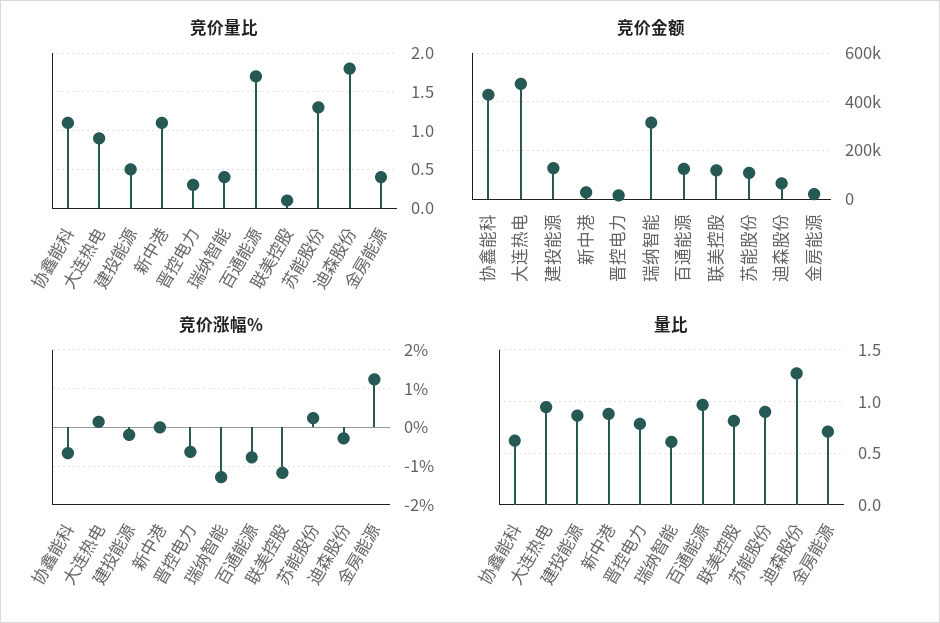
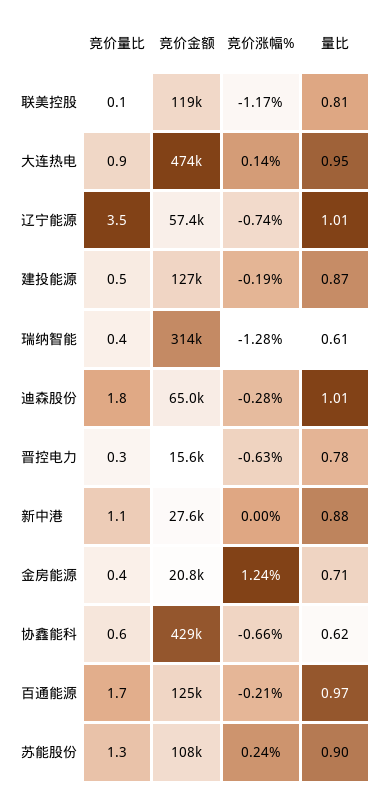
  {
    "竞价量比": {
-     "协鑫能科": 1.1,
+     "协鑫能科": 0.6,
      "大连热电": 0.9,
      "建投能源": 0.5,
      "新中港": 1.1,
      "晋控电力": 0.3,
      "瑞纳智能": 0.4,
      "百通能源": 1.7,
      "联美控股": 0.1,
      "苏能股份": 1.3,
      "迪森股份": 1.8,
-     "金房能源": 0.4
+     "金房能源": 0.4,
+     "辽宁能源": 3.5
    },
    "竞价金额": {
      "协鑫能科": 429000,
      "大连热电": 474000,
      "建投能源": 127000,
      "新中港": 27600,
      "晋控电力": 15600,
      "瑞纳智能": 314000,
      "百通能源": 125000,
      "联美控股": 119000,
      "苏能股份": 108000,
      "迪森股份": 65000,
-     "金房能源": 20800
+     "金房能源": 20800,
+     "辽宁能源": 57400
    },
    "竞价涨幅%": {
      "协鑫能科": -0.66,
      "大连热电": 0.14,
      "建投能源": -0.19,
      "新中港": 0,
      "晋控电力": -0.63,
      "瑞纳智能": -1.28,
-     "百通能源": -0.8,
+     "百通能源": -0.21,
      "联美控股": -1.17,
      "苏能股份": 0.24,
      "迪森股份": -0.28,
-     "金房能源": 1.24
+     "金房能源": 1.24,
+     "辽宁能源": -0.74
    },
    "量比": {
      "协鑫能科": 0.62,
      "大连热电": 0.95,
      "建投能源": 0.87,
      "新中港": 0.88,
      "晋控电力": 0.78,
      "瑞纳智能": 0.61,
      "百通能源": 0.97,
      "联美控股": 0.81,
      "苏能股份": 0.9,
-     "迪森股份": 1.3,
+     "迪森股份": 1.01,
-     "金房能源": 0.71
+     "金房能源": 0.71,
+     "辽宁能源": 1.01
    }
  }

